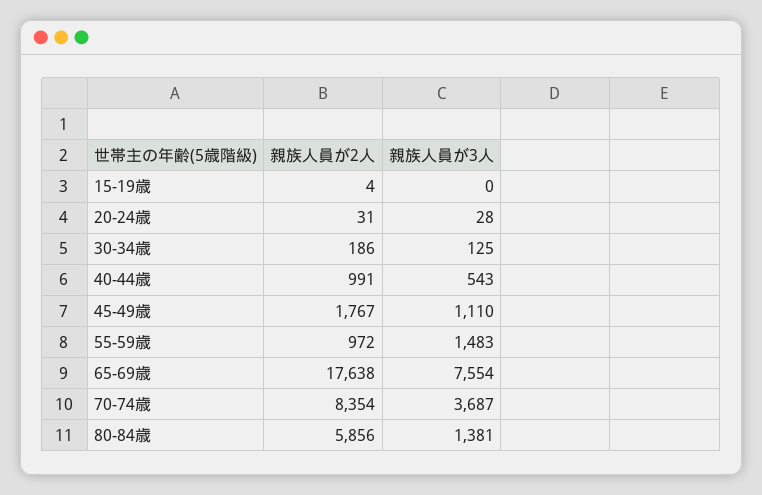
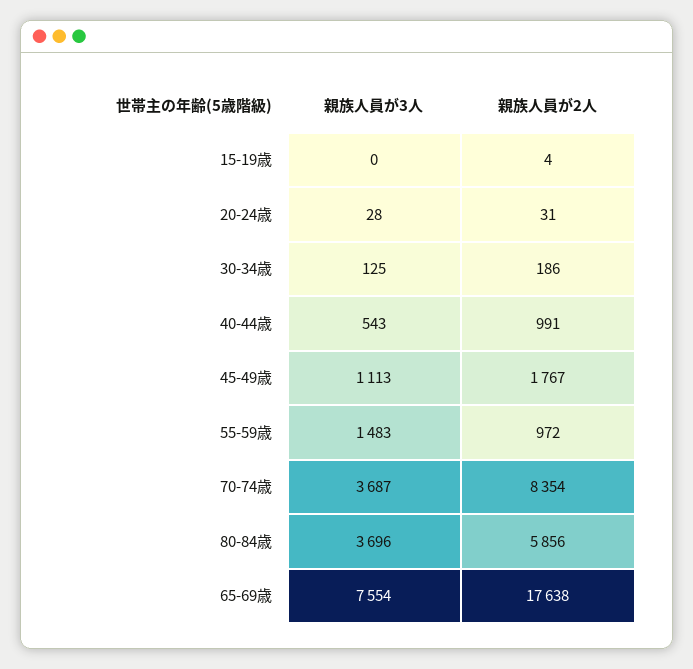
  {
    "親族人員が2人": {
      "15-19歳": 4,
      "20-24歳": 31,
      "30-34歳": 186,
      "40-44歳": 991,
      "45-49歳": 1767,
      "55-59歳": 972,
      "65-69歳": 17638,
      "70-74歳": 8354,
      "80-84歳": 5856
    },
    "親族人員が3人": {
      "15-19歳": 0,
      "20-24歳": 28,
      "30-34歳": 125,
      "40-44歳": 543,
-     "45-49歳": 1110,
+     "45-49歳": 1113,
      "55-59歳": 1483,
      "65-69歳": 7554,
      "70-74歳": 3687,
-     "80-84歳": 1381
+     "80-84歳": 3696
    }
  }

